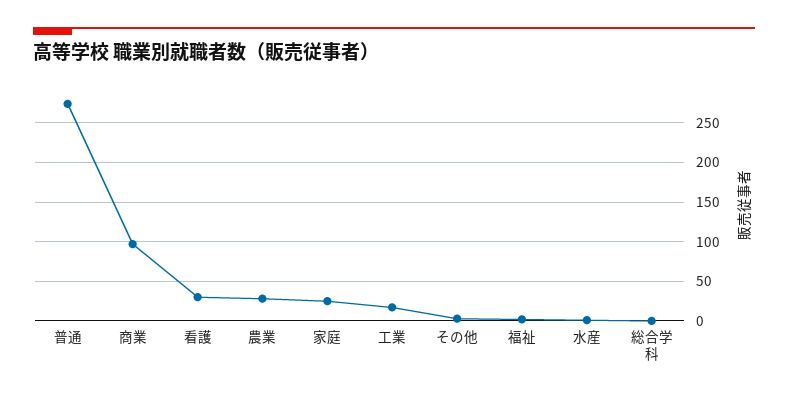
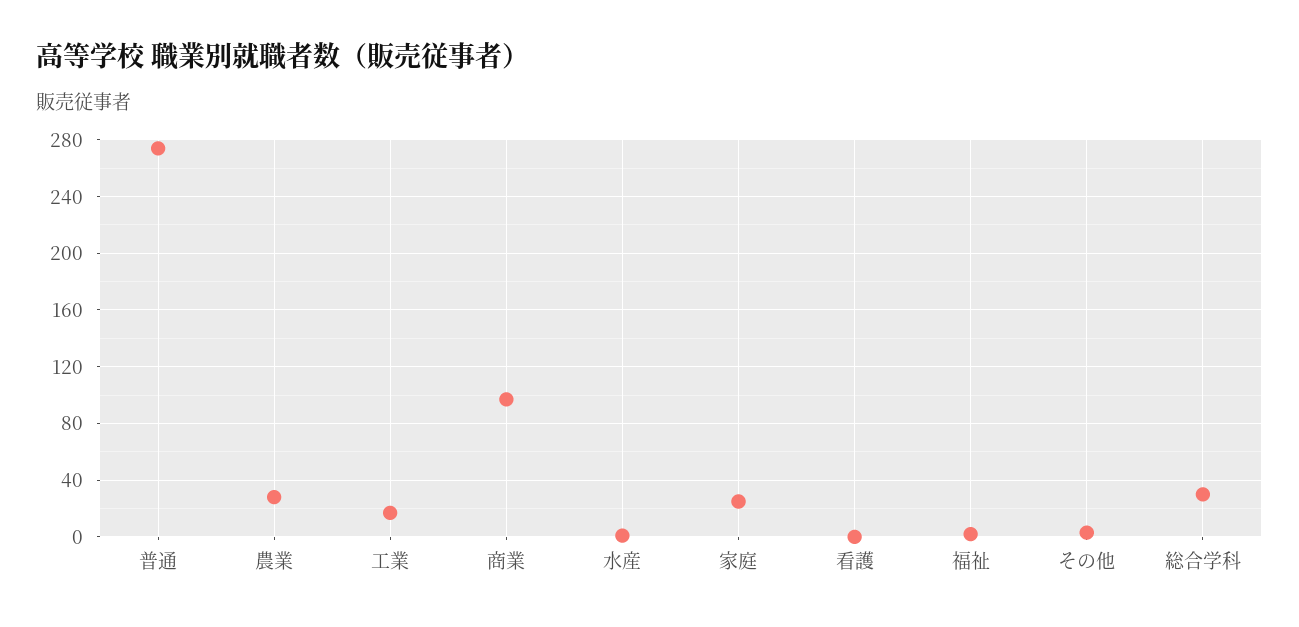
  {
    "普通": 275,
    "商業": 95,
-   "看護": 30,
+   "看護": 0,
    "農業": 30,
    "家庭": 25,
    "工業": 15,
    "その他": 5,
    "福祉": 0,
    "水産": 0,
-   "総合学科": 0
+   "総合学科": 30
  }

